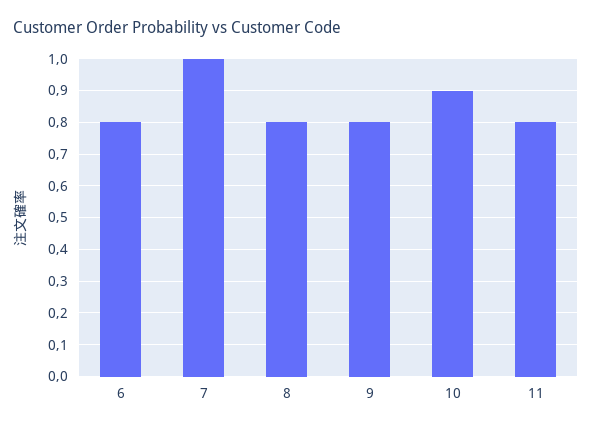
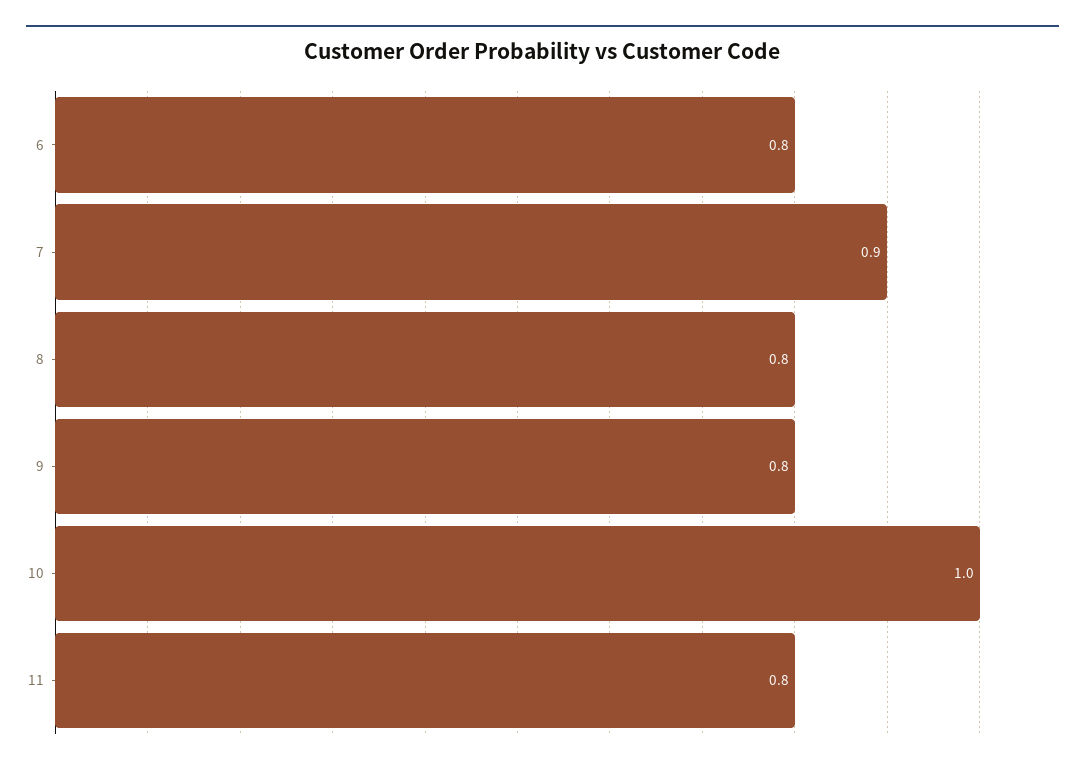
  {
    "6": 0.8,
-   "7": 1,
+   "7": 0.9,
    "8": 0.8,
    "9": 0.8,
-   "10": 0.9,
+   "10": 1,
    "11": 0.8
  }

